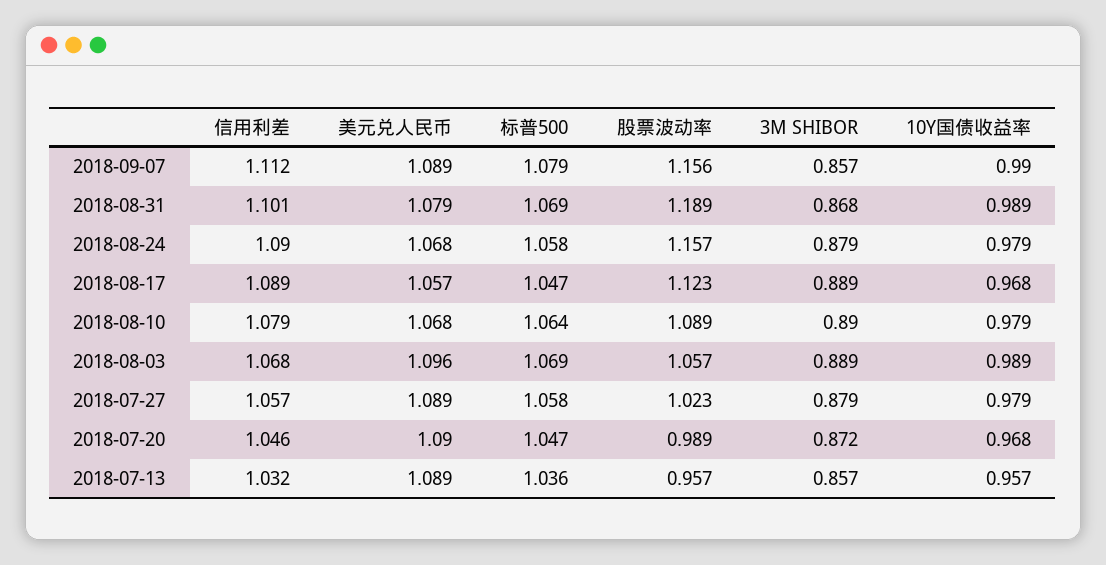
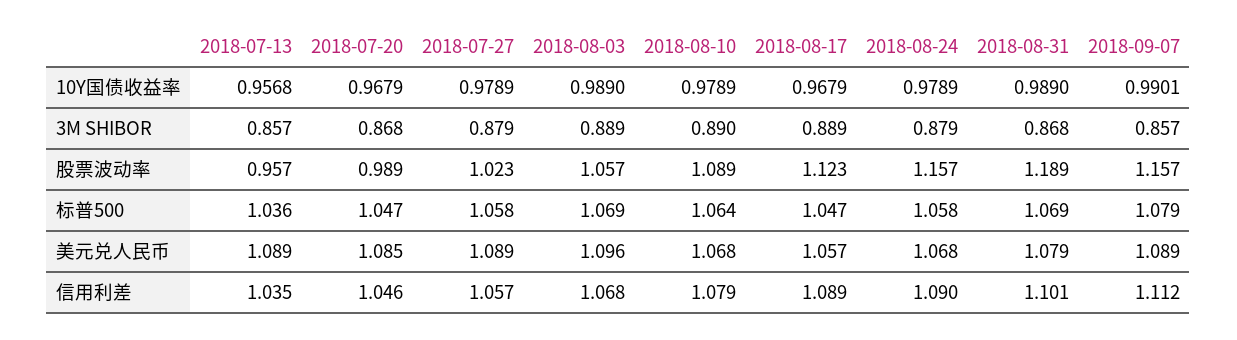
  {
    "信用利差": {
      "2018-09-07": 1.112,
      "2018-08-31": 1.101,
      "2018-08-24": 1.09,
      "2018-08-17": 1.089,
      "2018-08-10": 1.079,
      "2018-08-03": 1.068,
      "2018-07-27": 1.057,
      "2018-07-20": 1.046,
-     "2018-07-13": 1.032
+     "2018-07-13": 1.035
    },
    "美元兑人民币": {
      "2018-09-07": 1.089,
      "2018-08-31": 1.079,
      "2018-08-24": 1.068,
      "2018-08-17": 1.057,
      "2018-08-10": 1.068,
      "2018-08-03": 1.096,
      "2018-07-27": 1.089,
-     "2018-07-20": 1.09,
+     "2018-07-20": 1.085,
      "2018-07-13": 1.089
    },
    "标普500": {
      "2018-09-07": 1.079,
      "2018-08-31": 1.069,
      "2018-08-24": 1.058,
      "2018-08-17": 1.047,
      "2018-08-10": 1.064,
      "2018-08-03": 1.069,
      "2018-07-27": 1.058,
      "2018-07-20": 1.047,
      "2018-07-13": 1.036
    },
    "股票波动率": {
-     "2018-09-07": 1.156,
+     "2018-09-07": 1.157,
      "2018-08-31": 1.189,
      "2018-08-24": 1.157,
      "2018-08-17": 1.123,
      "2018-08-10": 1.089,
      "2018-08-03": 1.057,
      "2018-07-27": 1.023,
      "2018-07-20": 0.989,
      "2018-07-13": 0.957
    },
    "3M SHIBOR": {
      "2018-09-07": 0.857,
      "2018-08-31": 0.868,
      "2018-08-24": 0.879,
      "2018-08-17": 0.889,
      "2018-08-10": 0.89,
      "2018-08-03": 0.889,
      "2018-07-27": 0.879,
-     "2018-07-20": 0.872,
+     "2018-07-20": 0.868,
      "2018-07-13": 0.857
    },
    "10Y国债收益率": {
      "2018-09-07": 0.9901,
      "2018-08-31": 0.989,
      "2018-08-24": 0.9789,
      "2018-08-17": 0.9679,
      "2018-08-10": 0.9789,
      "2018-08-03": 0.989,
      "2018-07-27": 0.9789,
      "2018-07-20": 0.9679,
      "2018-07-13": 0.9568
    }
  }

